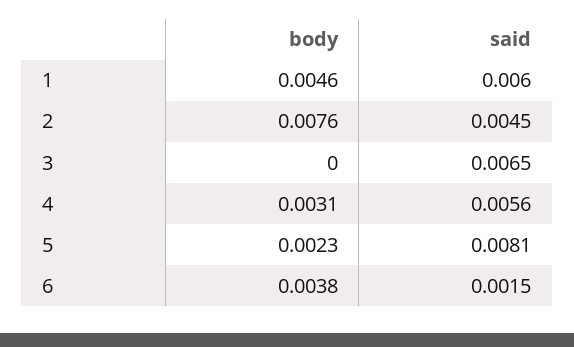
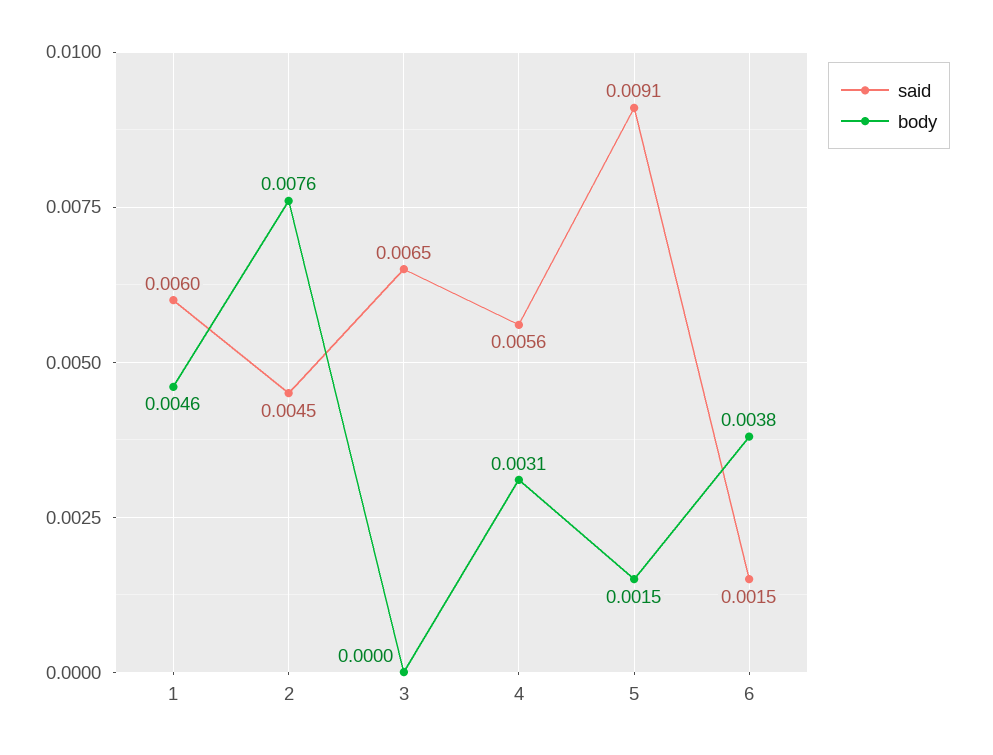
  {
    "body": {
      "1": 0.0046,
      "2": 0.0076,
      "3": 0,
      "4": 0.0031,
-     "5": 0.0023,
+     "5": 0.0015,
      "6": 0.0038
    },
    "said": {
      "1": 0.006,
      "2": 0.0045,
      "3": 0.0065,
      "4": 0.0056,
-     "5": 0.0081,
+     "5": 0.0091,
      "6": 0.0015
    }
  }

